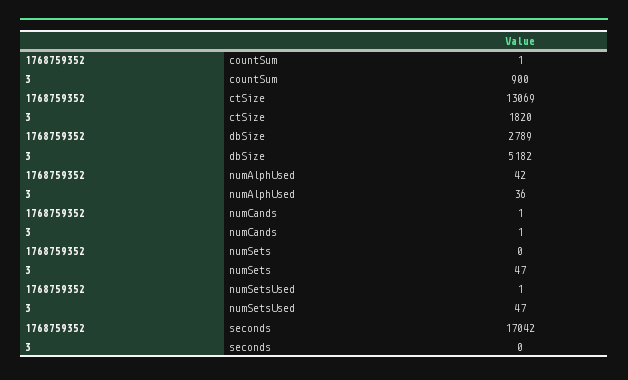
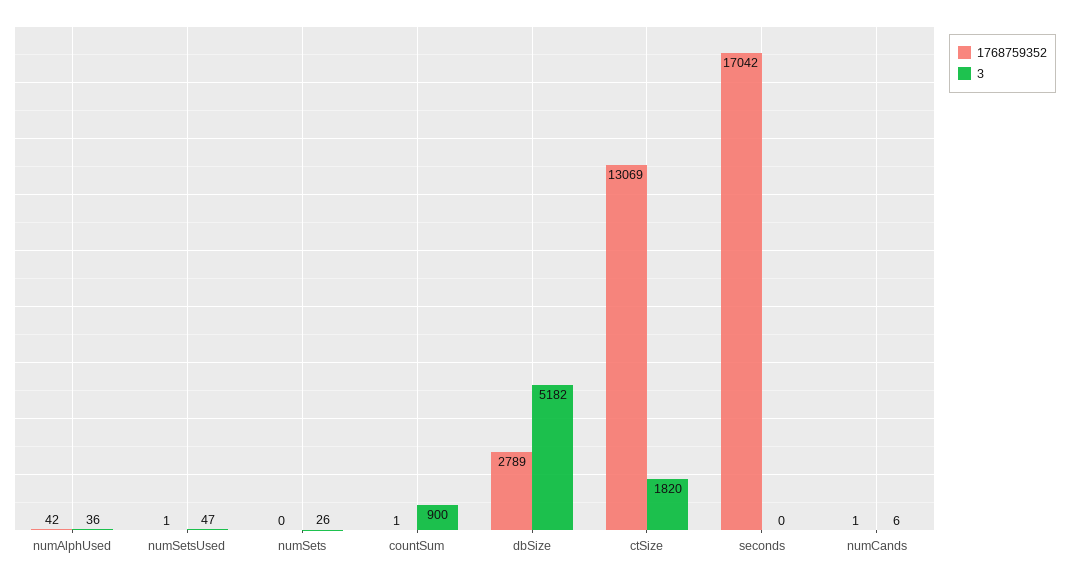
  {
    "1768759352": {
      "countSum": 1,
      "ctSize": 13069,
      "dbSize": 2789,
      "numAlphUsed": 42,
      "numCands": 1,
      "numSets": 0,
      "numSetsUsed": 1,
      "seconds": 17042
    },
    "3": {
      "countSum": 900,
      "ctSize": 1820,
      "dbSize": 5182,
      "numAlphUsed": 36,
-     "numCands": 1,
+     "numCands": 6,
-     "numSets": 47,
+     "numSets": 26,
      "numSetsUsed": 47,
      "seconds": 0
    }
  }

